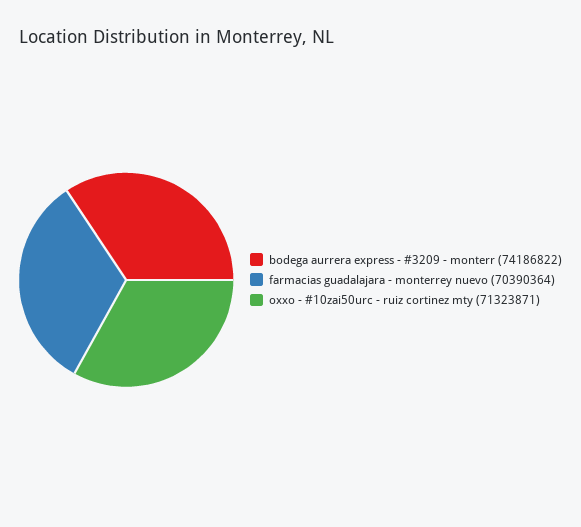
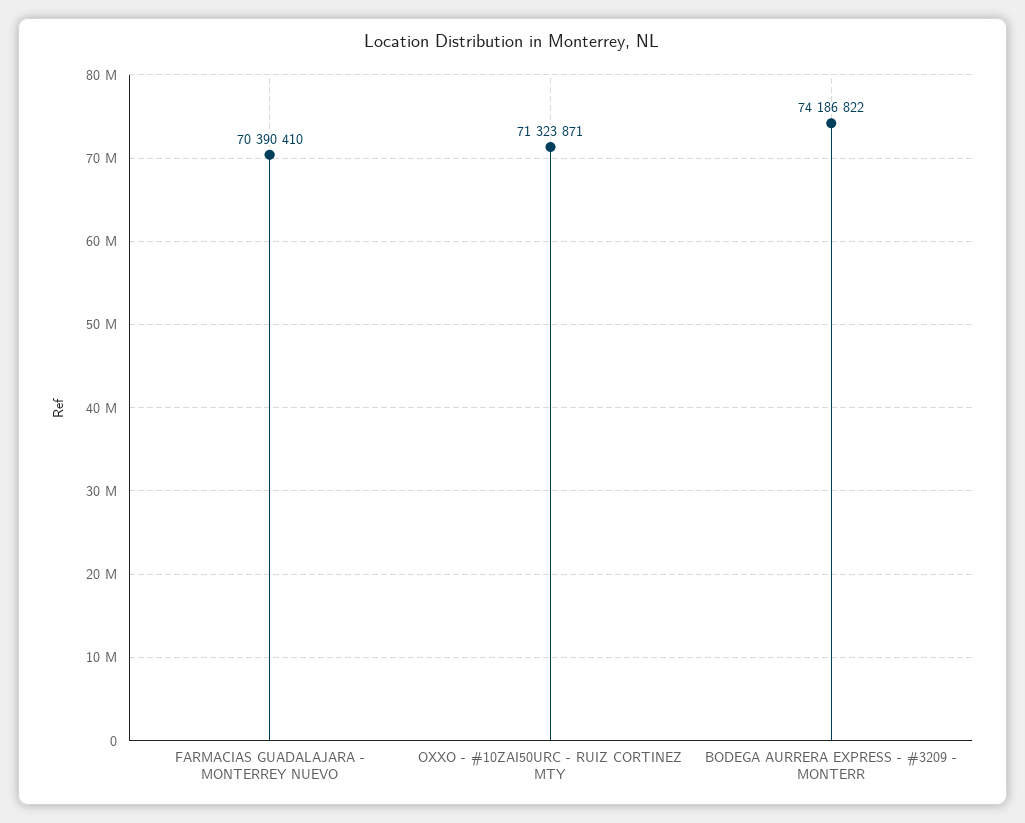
  {
    "bodega aurrera express - #3209 - monterr": 74186822,
-   "farmacias guadalajara - monterrey nuevo": 70390364,
+   "farmacias guadalajara - monterrey nuevo": 70390410,
    "oxxo - #10zai50urc - ruiz cortinez mty": 71323871
  }

